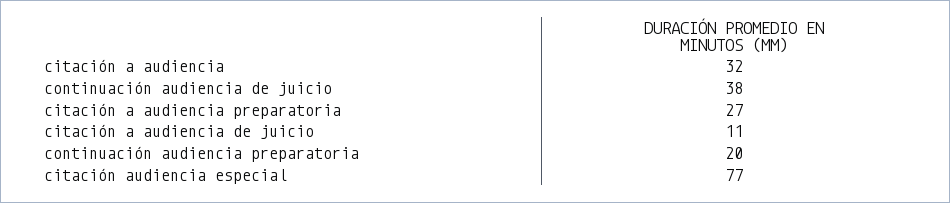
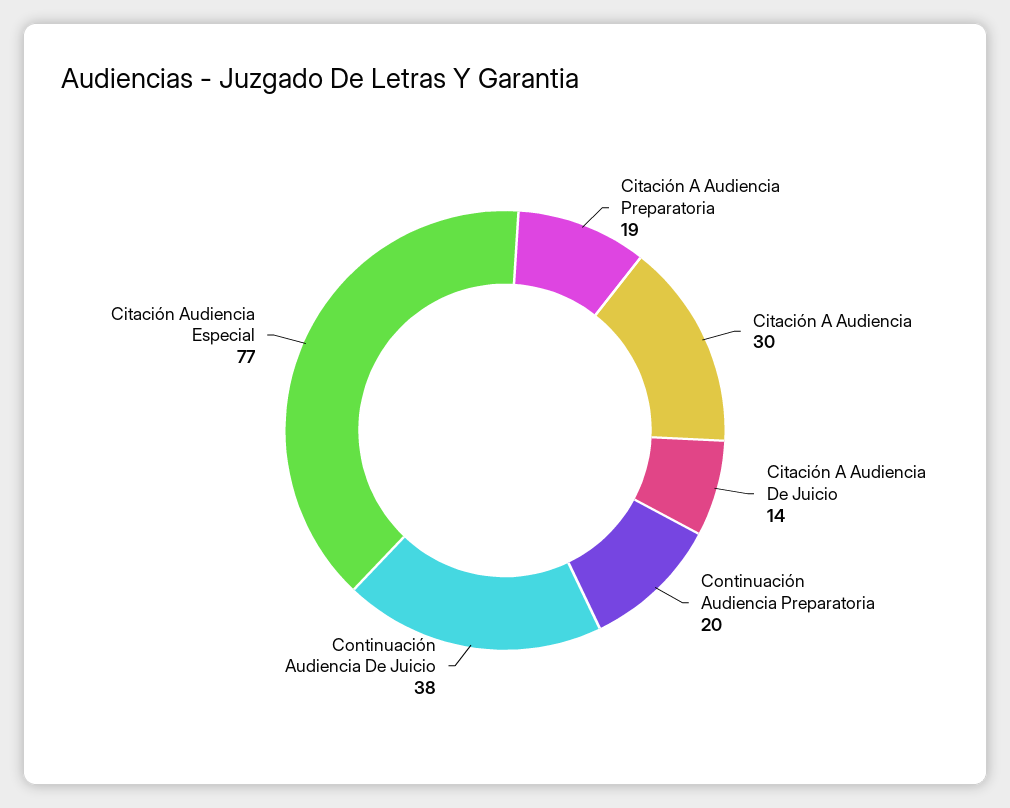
  {
-   "citación a audiencia": 32,
+   "citación a audiencia": 30,
    "continuación audiencia de juicio": 38,
-   "citación a audiencia preparatoria": 27,
+   "citación a audiencia preparatoria": 19,
-   "citación a audiencia de juicio": 11,
+   "citación a audiencia de juicio": 14,
    "continuación audiencia preparatoria": 20,
    "citación audiencia especial": 77
  }

